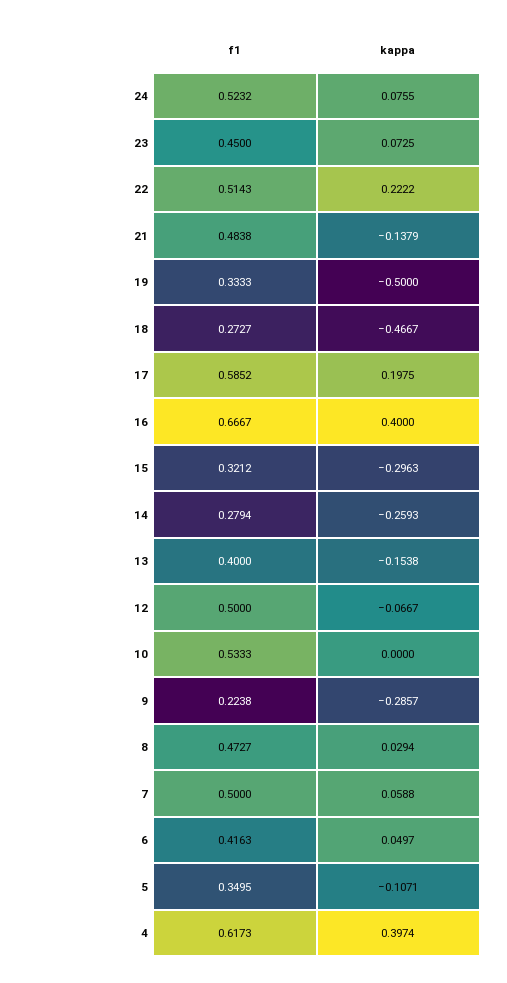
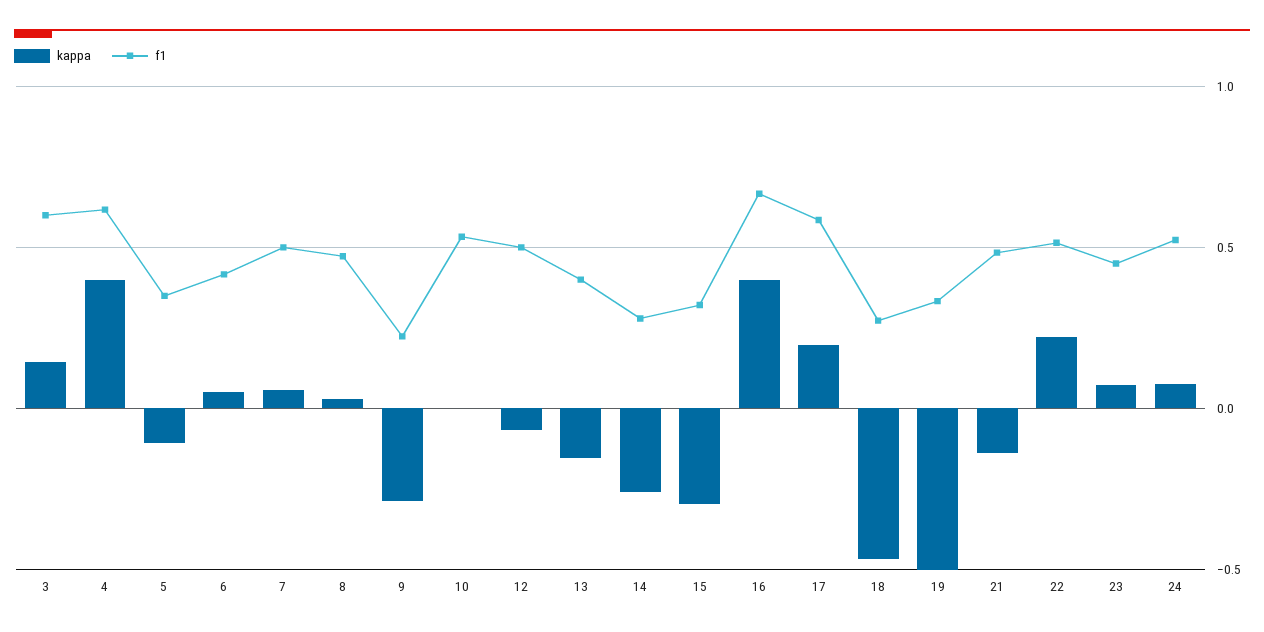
  {
    "f1": {
      "24": 0.5232,
      "23": 0.45,
      "22": 0.5143,
      "21": 0.4838,
      "19": 0.3333,
      "18": 0.2727,
      "17": 0.5852,
      "16": 0.6667,
      "15": 0.3212,
      "14": 0.2794,
      "13": 0.4,
      "12": 0.5,
      "10": 0.5333,
      "9": 0.2238,
      "8": 0.4727,
      "7": 0.5,
      "6": 0.4163,
      "5": 0.3495,
-     "4": 0.6173
+     "4": 0.6173,
+     "3": 0.6
    },
    "kappa": {
      "24": 0.0755,
      "23": 0.0725,
      "22": 0.2222,
      "21": -0.1379,
      "19": -0.5,
      "18": -0.4667,
      "17": 0.1975,
      "16": 0.4,
      "15": -0.2963,
      "14": -0.2593,
      "13": -0.1538,
      "12": -0.0667,
      "10": 0,
      "9": -0.2857,
      "8": 0.0294,
      "7": 0.0588,
      "6": 0.0497,
      "5": -0.1071,
-     "4": 0.3974
+     "4": 0.3974,
+     "3": 0.15
    }
  }

